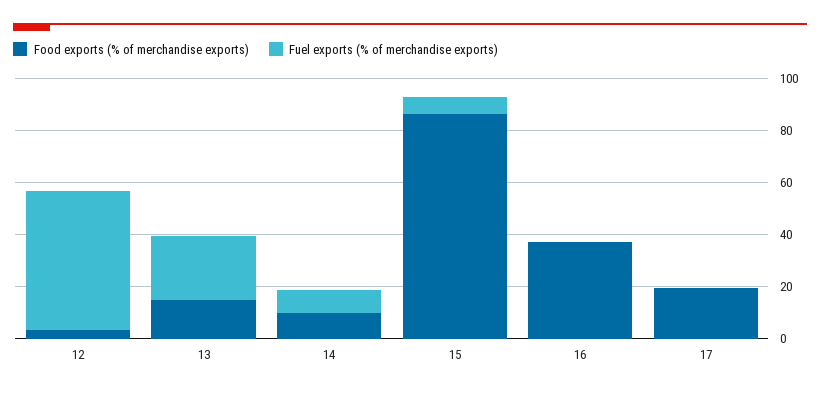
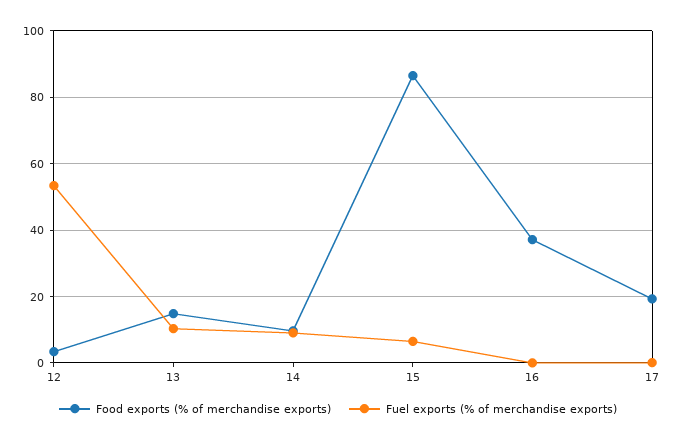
  {
    "Food exports (% of merchandise exports)": {
      "12": 4,
      "13": 14,
      "14": 10,
      "15": 86,
      "16": 38,
      "17": 20
    },
    "Fuel exports (% of merchandise exports)": {
      "12": 54,
-     "13": 25,
+     "13": 10,
      "14": 10,
      "15": 6,
      "16": 0,
      "17": 0
    }
  }

